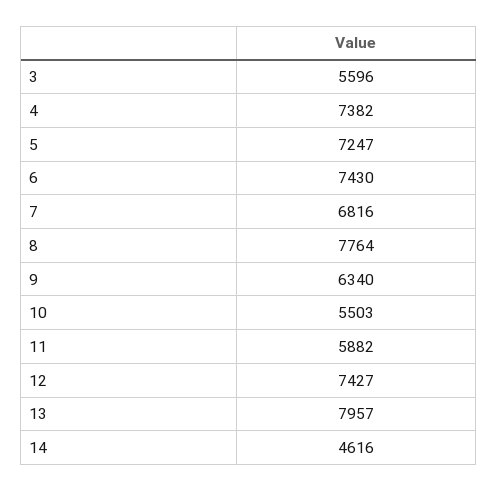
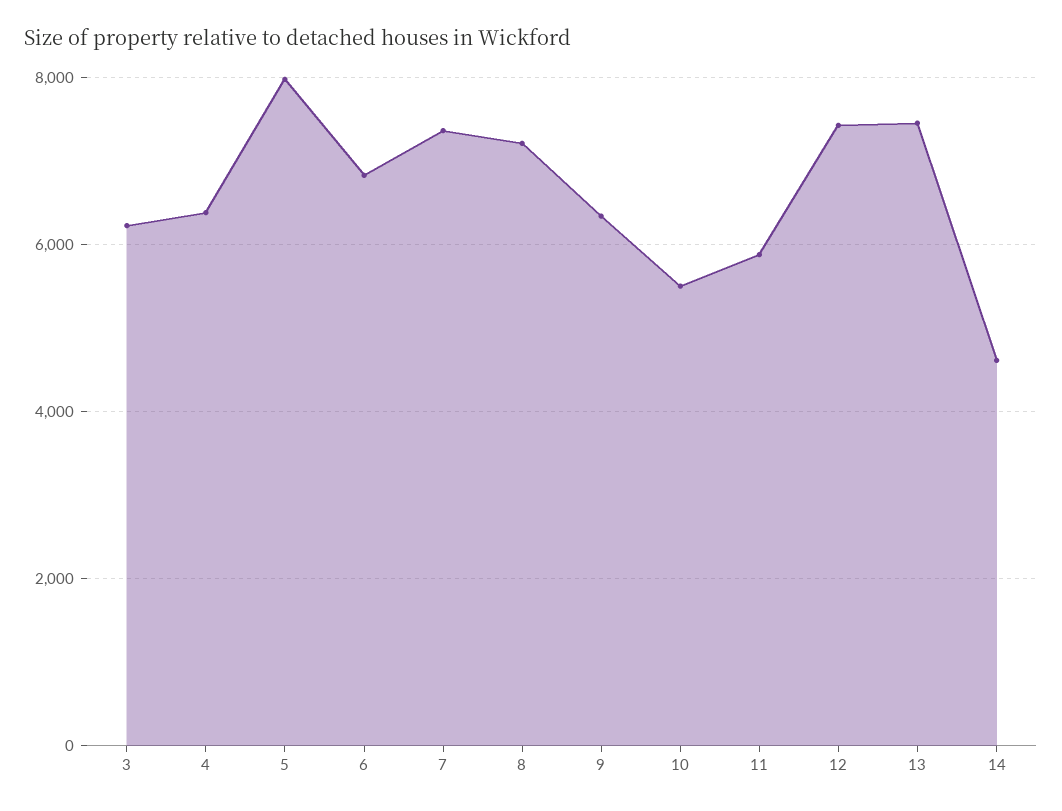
  {
-   "3": 5596,
+   "3": 6200,
-   "4": 7382,
+   "4": 6400,
-   "5": 7247,
+   "5": 8000,
-   "6": 7430,
+   "6": 6800,
-   "7": 6816,
+   "7": 7400,
-   "8": 7764,
+   "8": 7200,
    "9": 6340,
    "10": 5503,
    "11": 5882,
    "12": 7427,
-   "13": 7957,
+   "13": 7400,
    "14": 4616
  }

